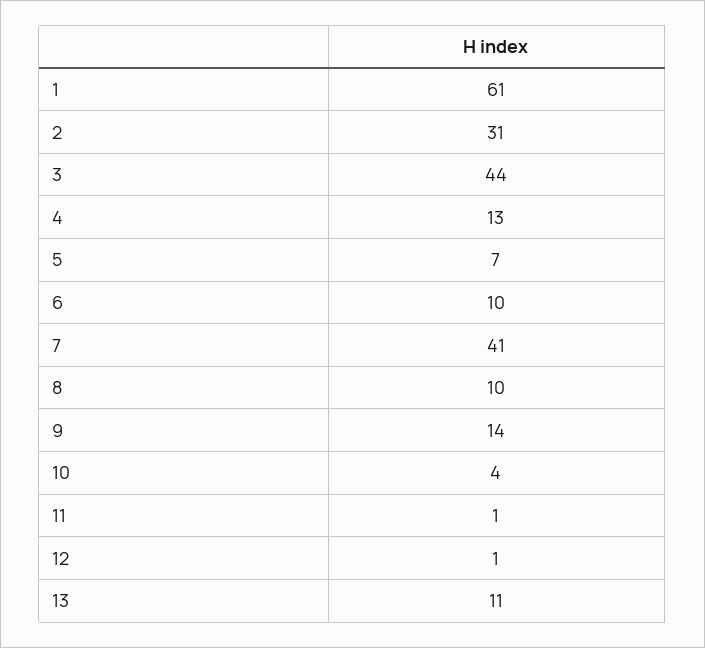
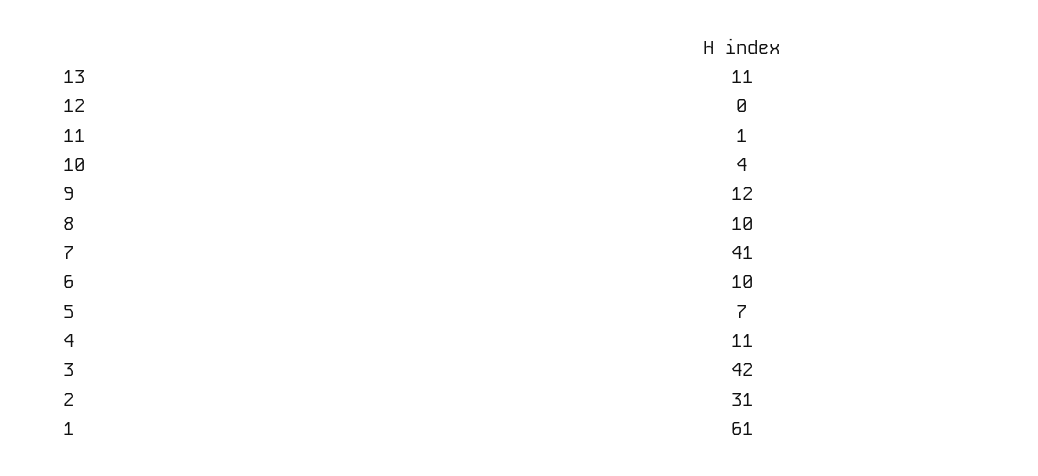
  {
    "1": 61,
    "2": 31,
-   "3": 44,
+   "3": 42,
-   "4": 13,
+   "4": 11,
    "5": 7,
    "6": 10,
    "7": 41,
    "8": 10,
-   "9": 14,
+   "9": 12,
    "10": 4,
    "11": 1,
-   "12": 1,
+   "12": 0,
    "13": 11
  }

